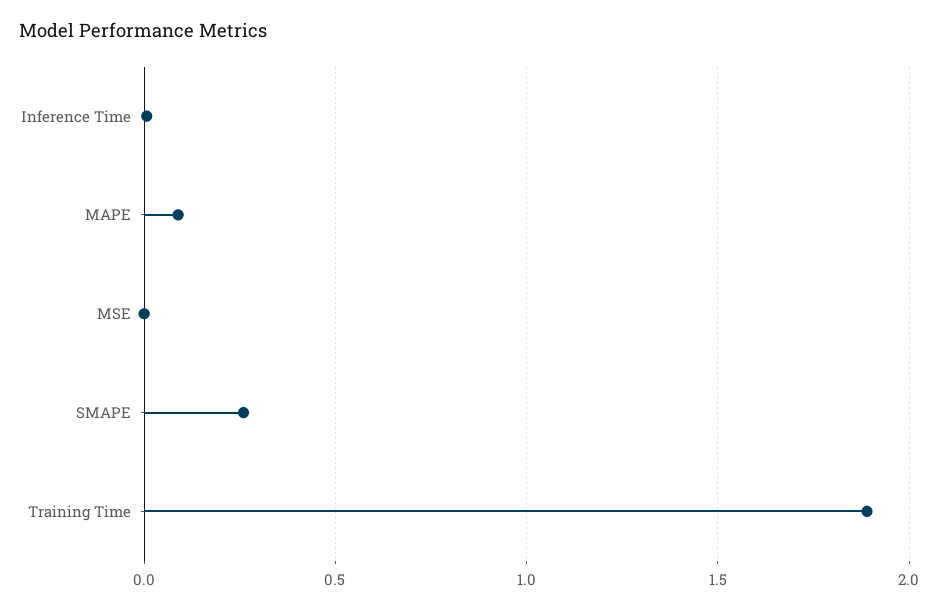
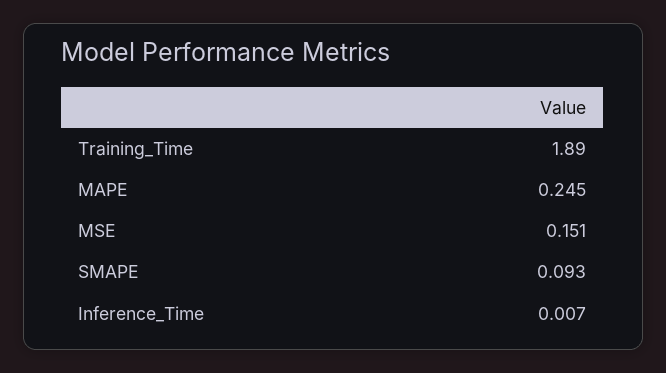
  {
    "Inference Time": 0.007,
-   "MAPE": 0.1,
+   "MAPE": 0.245,
-   "MSE": 0,
+   "MSE": 0.151,
-   "SMAPE": 0.25,
+   "SMAPE": 0.093,
    "Training Time": 1.89
  }

